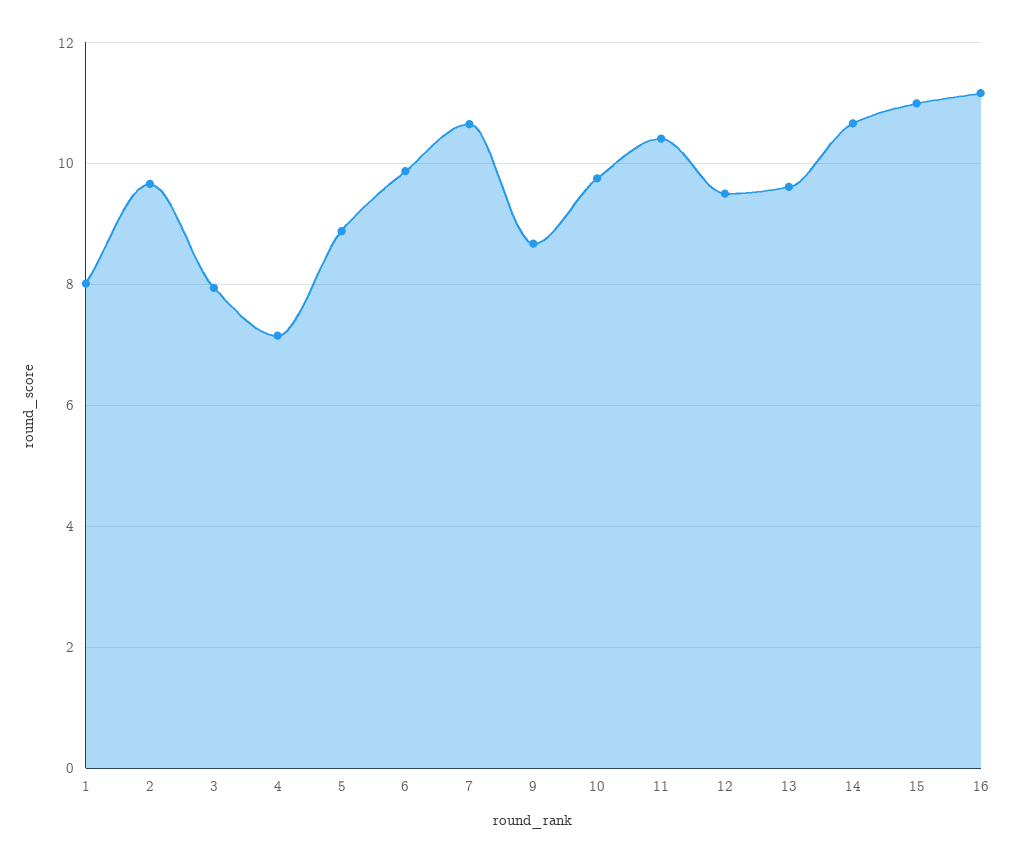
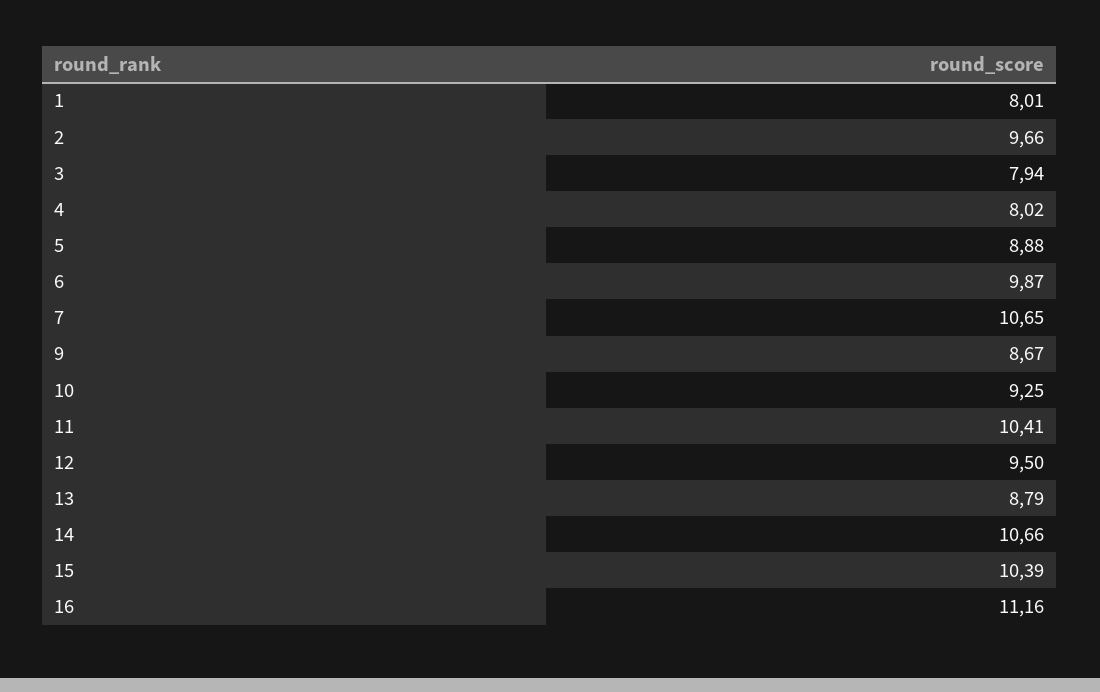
  {
    "1": 8.01,
    "2": 9.66,
    "3": 7.94,
-   "4": 7.2,
+   "4": 8.02,
    "5": 8.88,
    "6": 9.87,
    "7": 10.65,
    "9": 8.67,
-   "10": 9.8,
+   "10": 9.25,
    "11": 10.41,
    "12": 9.5,
-   "13": 9.6,
+   "13": 8.79,
    "14": 10.66,
-   "15": 11,
+   "15": 10.39,
    "16": 11.16
  }

